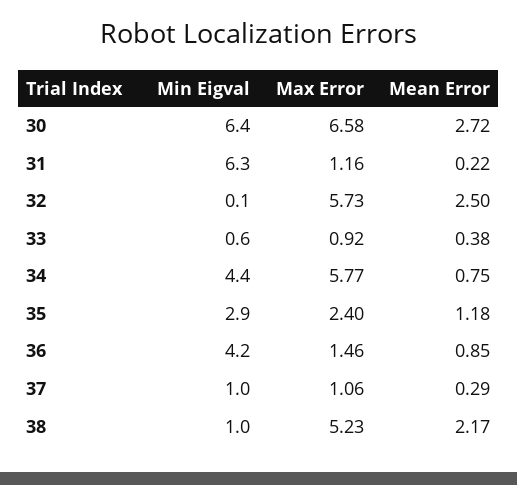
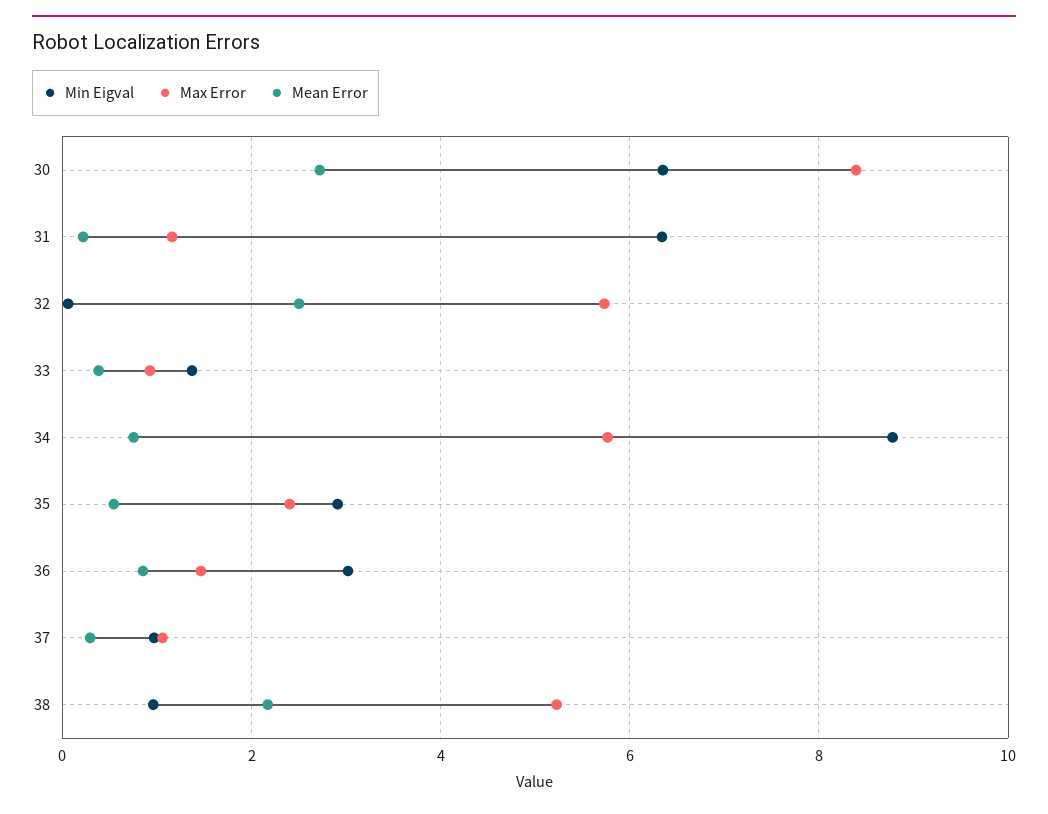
  {
    "Min Eigval": {
      "30": 6.4,
      "31": 6.3,
      "32": 0.1,
-     "33": 0.6,
+     "33": 1.4,
-     "34": 4.4,
+     "34": 8.8,
      "35": 2.9,
-     "36": 4.2,
+     "36": 3,
      "37": 1,
      "38": 1
    },
    "Max Error": {
-     "30": 6.58,
+     "30": 8.4,
      "31": 1.16,
      "32": 5.73,
      "33": 0.92,
      "34": 5.77,
      "35": 2.4,
      "36": 1.46,
      "37": 1.06,
      "38": 5.23
    },
    "Mean Error": {
      "30": 2.72,
      "31": 0.22,
      "32": 2.5,
      "33": 0.38,
      "34": 0.75,
-     "35": 1.18,
+     "35": 0.6,
      "36": 0.85,
      "37": 0.29,
      "38": 2.17
    }
  }

